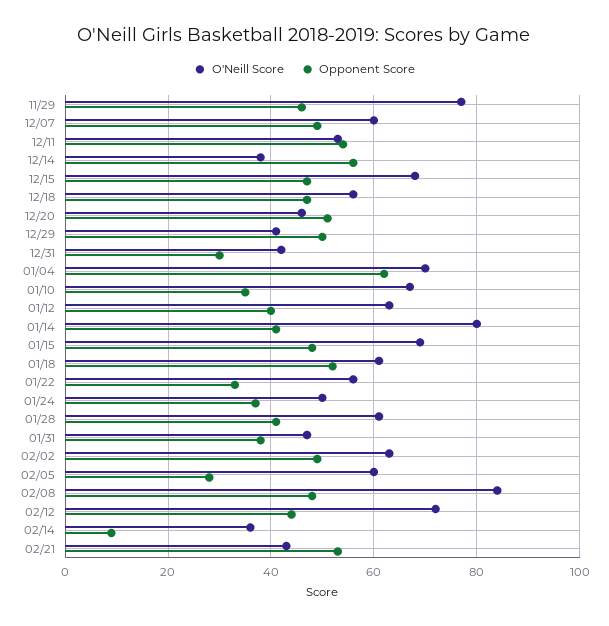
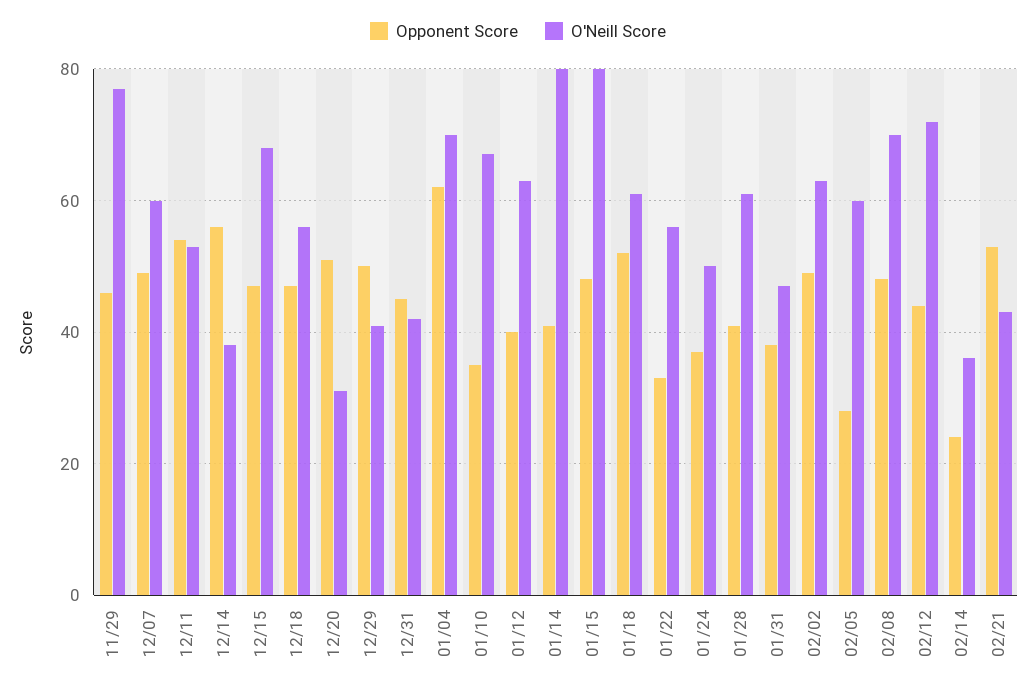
  {
    "O'Neill Score": {
      "11/29": 75,
      "12/07": 60,
      "12/11": 55,
      "12/14": 40,
      "12/15": 70,
      "12/18": 55,
-     "12/20": 45,
+     "12/20": 30,
      "12/29": 40,
      "12/31": 40,
      "01/04": 70,
      "01/10": 65,
      "01/12": 65,
      "01/14": 80,
-     "01/15": 70,
+     "01/15": 80,
      "01/18": 60,
      "01/22": 55,
      "01/24": 50,
      "01/28": 60,
      "01/31": 45,
      "02/02": 65,
      "02/05": 60,
-     "02/08": 85,
+     "02/08": 70,
      "02/12": 70,
      "02/14": 35,
      "02/21": 45
    },
    "Opponent Score": {
      "11/29": 45,
      "12/07": 50,
      "12/11": 55,
      "12/14": 55,
      "12/15": 45,
      "12/18": 45,
      "12/20": 50,
      "12/29": 50,
-     "12/31": 30,
+     "12/31": 45,
      "01/04": 60,
      "01/10": 35,
      "01/12": 40,
      "01/14": 40,
      "01/15": 50,
      "01/18": 50,
      "01/22": 35,
      "01/24": 35,
      "01/28": 40,
      "01/31": 40,
      "02/02": 50,
      "02/05": 30,
      "02/08": 50,
      "02/12": 45,
-     "02/14": 10,
+     "02/14": 25,
      "02/21": 55
    }
  }

